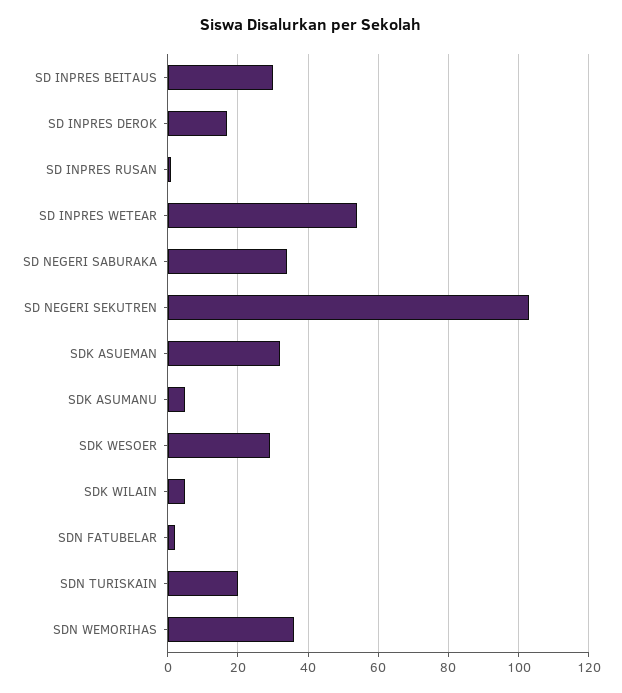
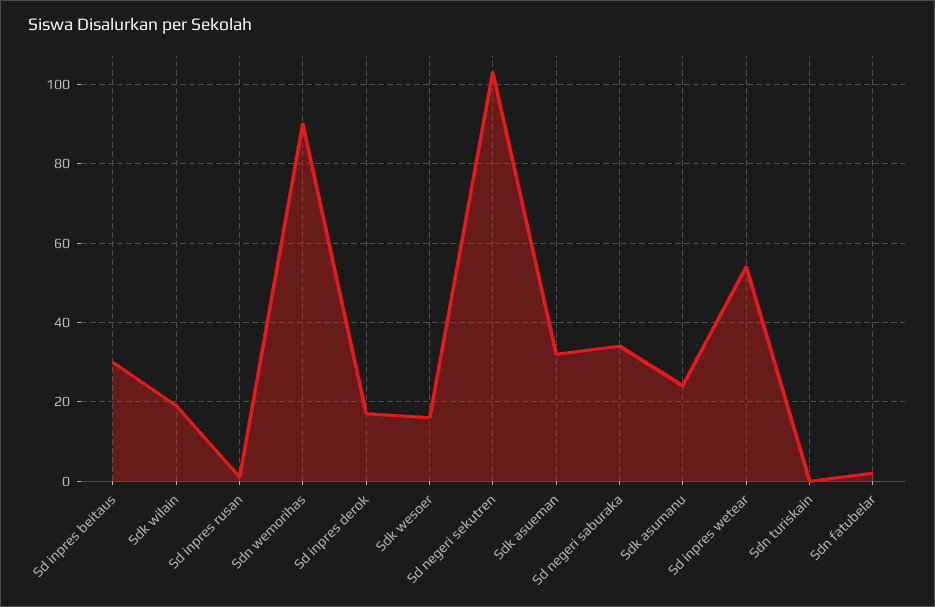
  {
    "SD INPRES BEITAUS": 30,
    "SD INPRES DEROK": 15,
    "SD INPRES RUSAN": 0,
    "SD INPRES WETEAR": 55,
    "SD NEGERI SABURAKA": 35,
    "SD NEGERI SEKUTREN": 105,
    "SDK ASUEMAN": 30,
-   "SDK ASUMANU": 5,
+   "SDK ASUMANU": 25,
-   "SDK WESOER": 30,
+   "SDK WESOER": 15,
-   "SDK WILAIN": 5,
+   "SDK WILAIN": 20,
    "SDN FATUBELAR": 0,
-   "SDN TURISKAIN": 20,
+   "SDN TURISKAIN": 0,
-   "SDN WEMORIHAS": 35
+   "SDN WEMORIHAS": 90
  }

